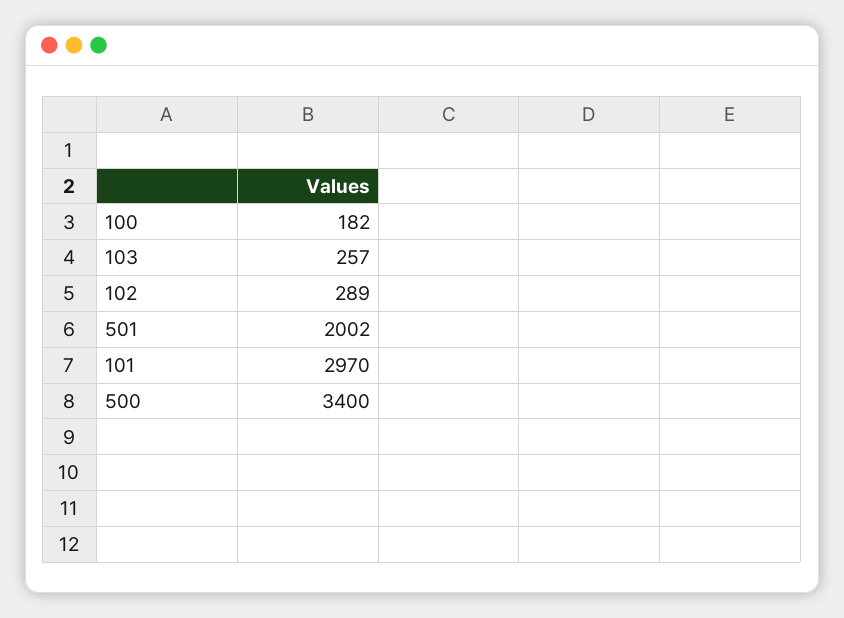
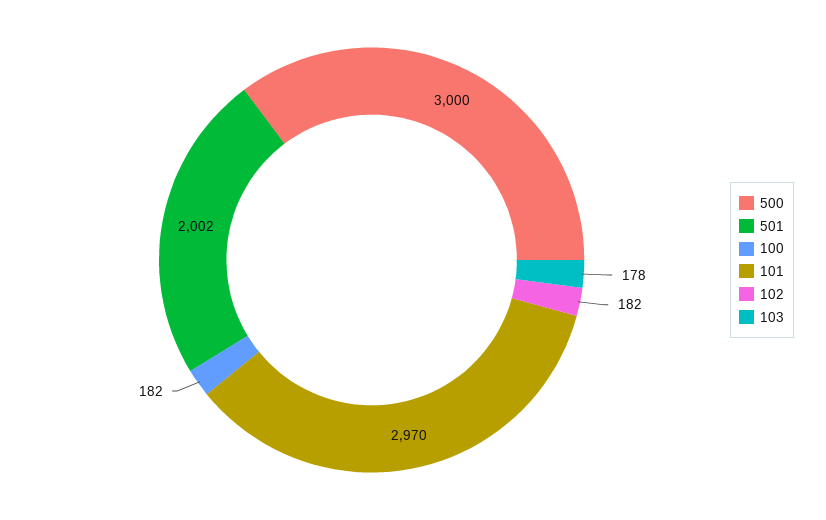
  {
    "100": 182,
-   "103": 257,
+   "103": 178,
-   "102": 289,
+   "102": 182,
    "501": 2002,
    "101": 2970,
-   "500": 3400
+   "500": 3000
  }

